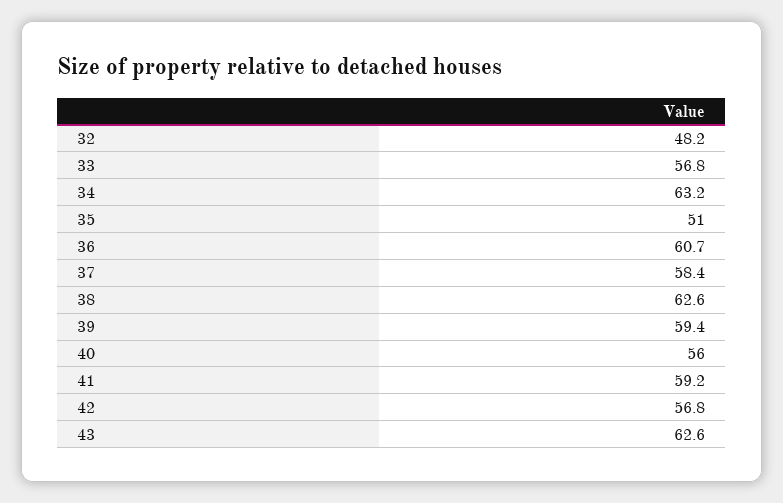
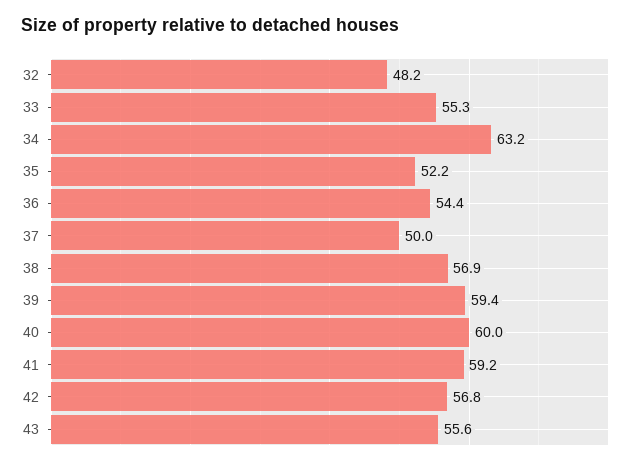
  {
    "32": 48.2,
-   "33": 56.8,
+   "33": 55.3,
    "34": 63.2,
-   "35": 51,
+   "35": 52.2,
-   "36": 60.7,
+   "36": 54.4,
-   "37": 58.4,
+   "37": 50,
-   "38": 62.6,
+   "38": 56.9,
    "39": 59.4,
-   "40": 56,
+   "40": 60,
    "41": 59.2,
    "42": 56.8,
-   "43": 62.6
+   "43": 55.6
  }

